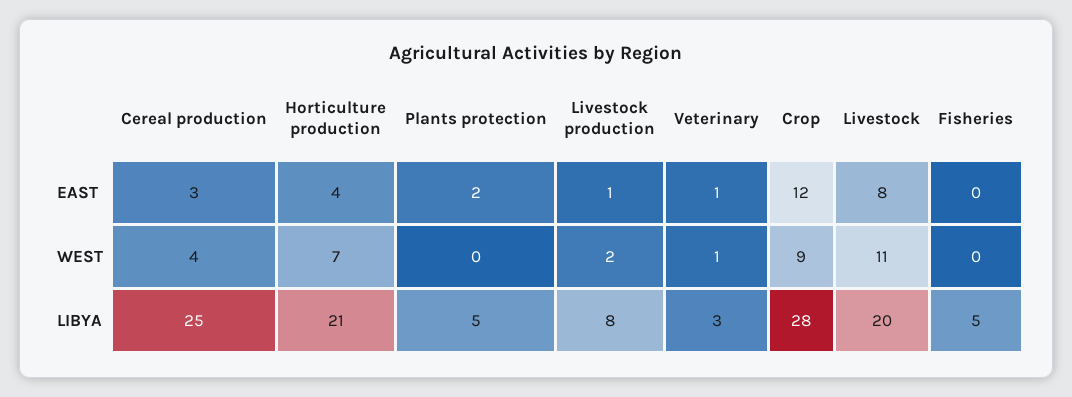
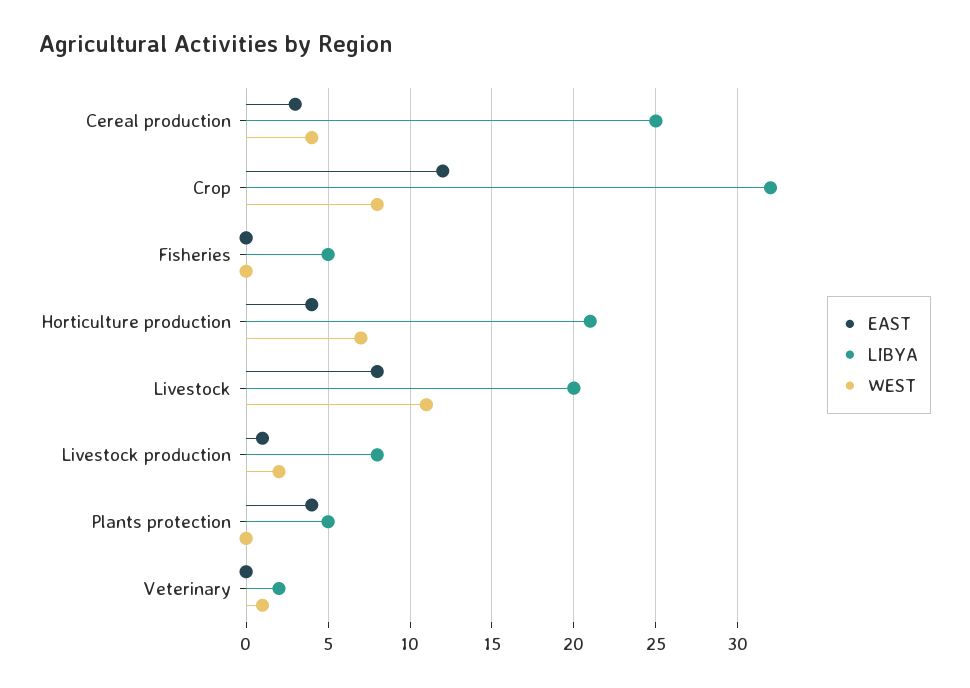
  {
    "EAST": {
      "Cereal production": 3,
      "Horticulture production": 4,
-     "Plants protection": 2,
+     "Plants protection": 4,
      "Livestock production": 1,
-     "Veterinary": 1,
+     "Veterinary": 0,
      "Crop": 12,
      "Livestock": 8,
      "Fisheries": 0
    },
    "WEST": {
      "Cereal production": 4,
      "Horticulture production": 7,
      "Plants protection": 0,
      "Livestock production": 2,
      "Veterinary": 1,
-     "Crop": 9,
+     "Crop": 8,
      "Livestock": 11,
      "Fisheries": 0
    },
    "LIBYA": {
      "Cereal production": 25,
      "Horticulture production": 21,
      "Plants protection": 5,
      "Livestock production": 8,
-     "Veterinary": 3,
+     "Veterinary": 2,
-     "Crop": 28,
+     "Crop": 32,
      "Livestock": 20,
      "Fisheries": 5
    }
  }

